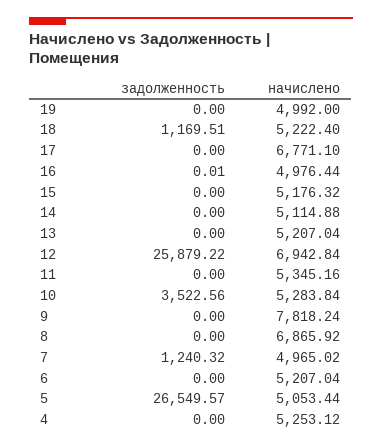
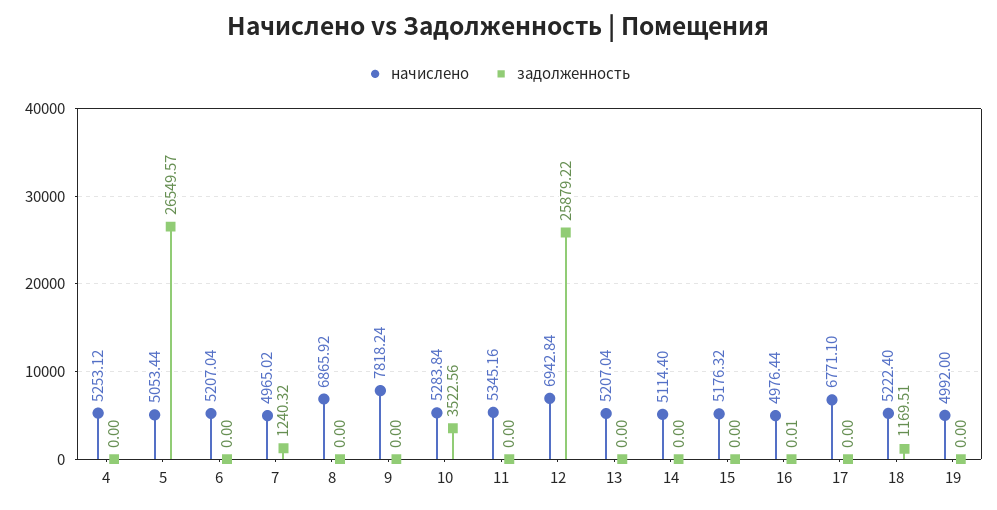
  {
    "задолженность": {
      "19": 0,
      "18": 1169.51,
      "17": 0,
      "16": 0.01,
      "15": 0,
      "14": 0,
      "13": 0,
      "12": 25879.22,
      "11": 0,
      "10": 3522.56,
      "9": 0,
      "8": 0,
      "7": 1240.32,
      "6": 0,
      "5": 26549.57,
      "4": 0
    },
    "начислено": {
      "19": 4992,
      "18": 5222.4,
      "17": 6771.1,
      "16": 4976.44,
      "15": 5176.32,
-     "14": 5114.88,
+     "14": 5114.4,
      "13": 5207.04,
      "12": 6942.84,
      "11": 5345.16,
      "10": 5283.84,
      "9": 7818.24,
      "8": 6865.92,
      "7": 4965.02,
      "6": 5207.04,
      "5": 5053.44,
      "4": 5253.12
    }
  }

